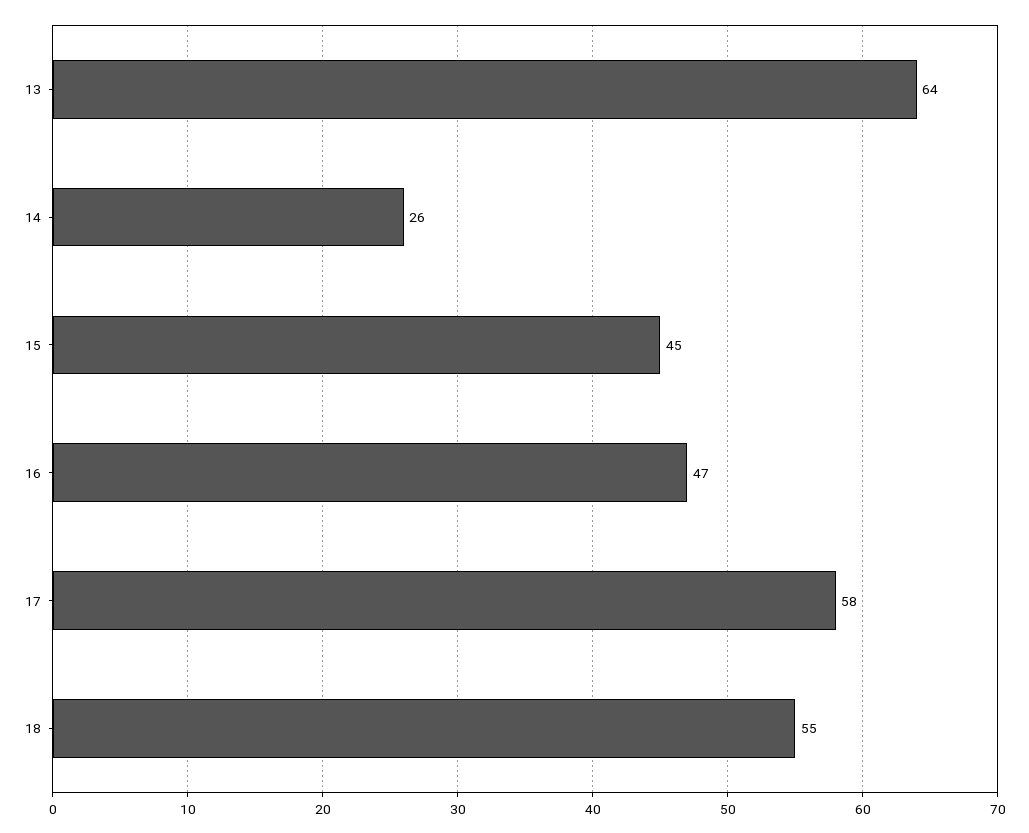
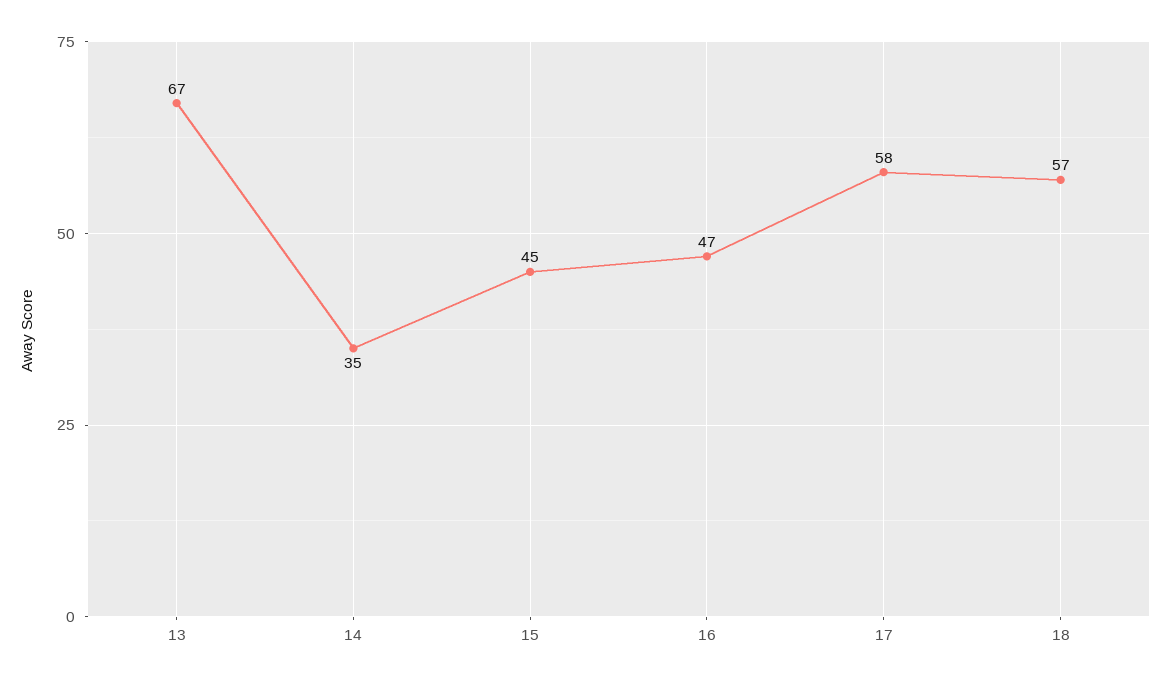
  {
-   "13": 64,
+   "13": 67,
-   "14": 26,
+   "14": 35,
    "15": 45,
    "16": 47,
    "17": 58,
-   "18": 55
+   "18": 57
  }

